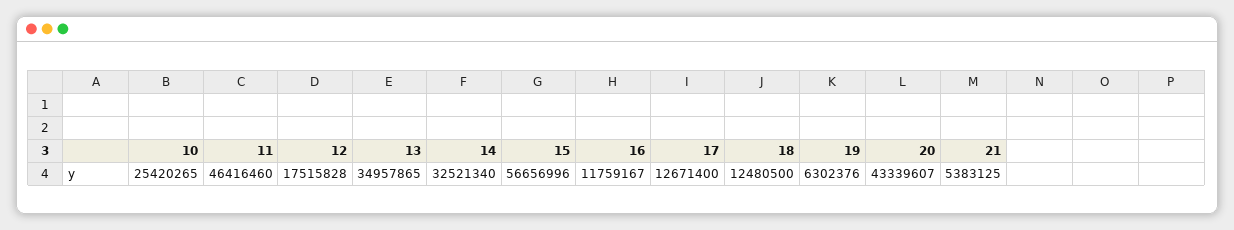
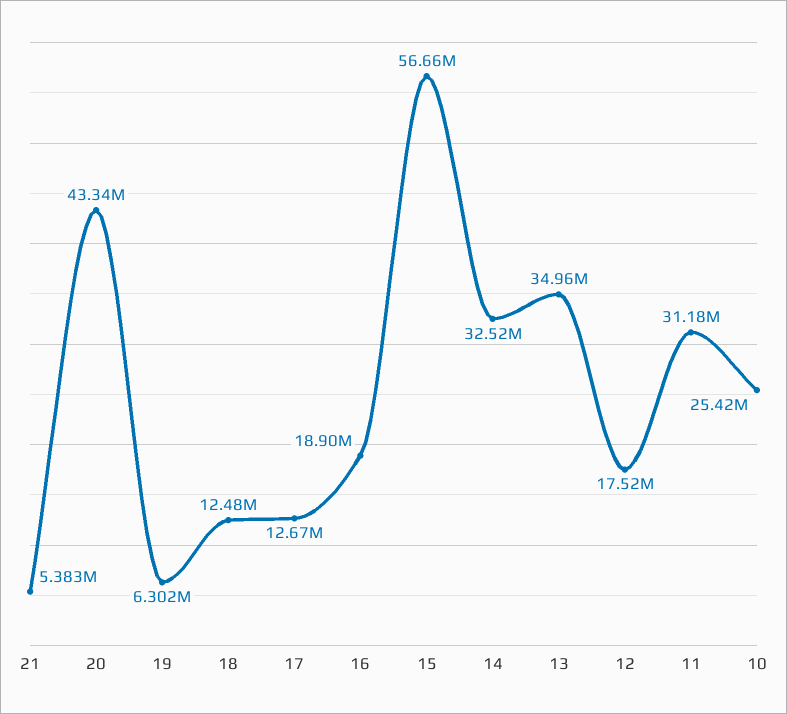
  {
    "10": 25420265,
-   "11": 46416460,
+   "11": 31180000,
    "12": 17515828,
    "13": 34957865,
    "14": 32521340,
    "15": 56656996,
-   "16": 11759167,
+   "16": 18900000,
    "17": 12671400,
    "18": 12480500,
    "19": 6302376,
    "20": 43339607,
    "21": 5383125
  }

